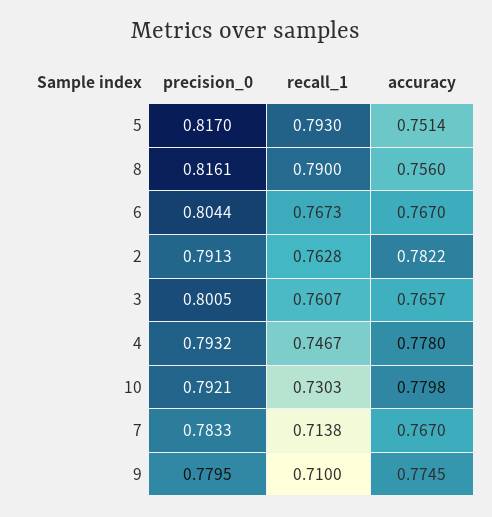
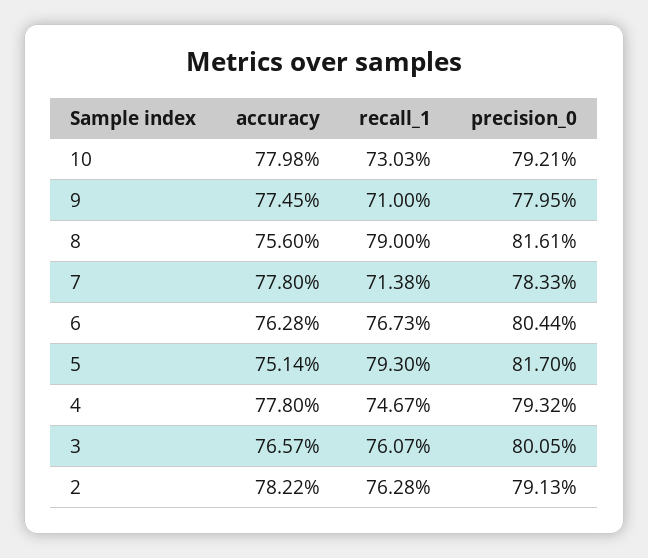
  {
    "precision_0": {
      "5": 0.817,
      "8": 0.8161,
      "6": 0.8044,
      "2": 0.7913,
      "3": 0.8005,
      "4": 0.7932,
      "10": 0.7921,
      "7": 0.7833,
      "9": 0.7795
    },
    "recall_1": {
      "5": 0.793,
      "8": 0.79,
      "6": 0.7673,
      "2": 0.7628,
      "3": 0.7607,
      "4": 0.7467,
      "10": 0.7303,
      "7": 0.7138,
      "9": 0.71
    },
    "accuracy": {
      "5": 0.7514,
      "8": 0.756,
-     "6": 0.767,
+     "6": 0.7628,
      "2": 0.7822,
      "3": 0.7657,
      "4": 0.778,
      "10": 0.7798,
-     "7": 0.767,
+     "7": 0.778,
      "9": 0.7745
    }
  }

